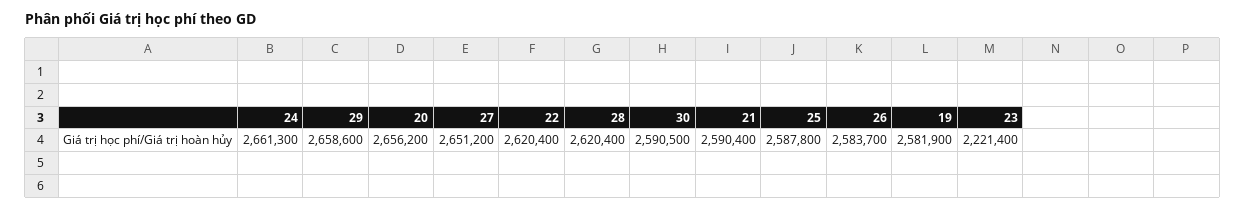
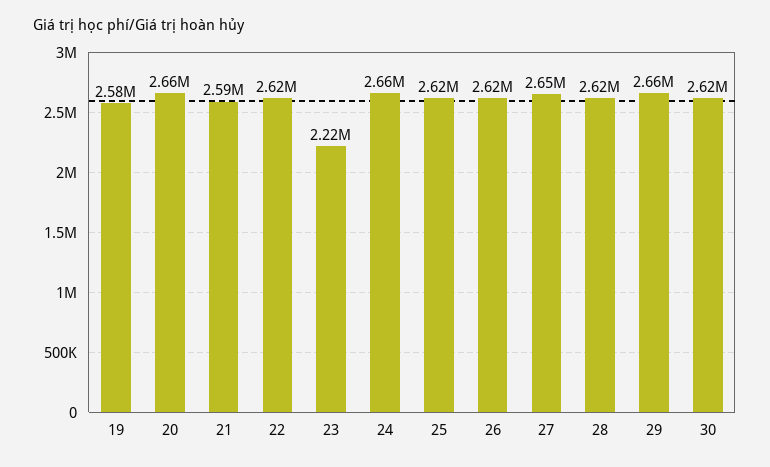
  {
    "24": 2661300,
    "29": 2658600,
    "20": 2656200,
    "27": 2651200,
    "22": 2620400,
    "28": 2620400,
-   "30": 2590500,
+   "30": 2620000,
    "21": 2590400,
-   "25": 2587800,
+   "25": 2620000,
-   "26": 2583700,
+   "26": 2620000,
    "19": 2581900,
    "23": 2221400
  }

